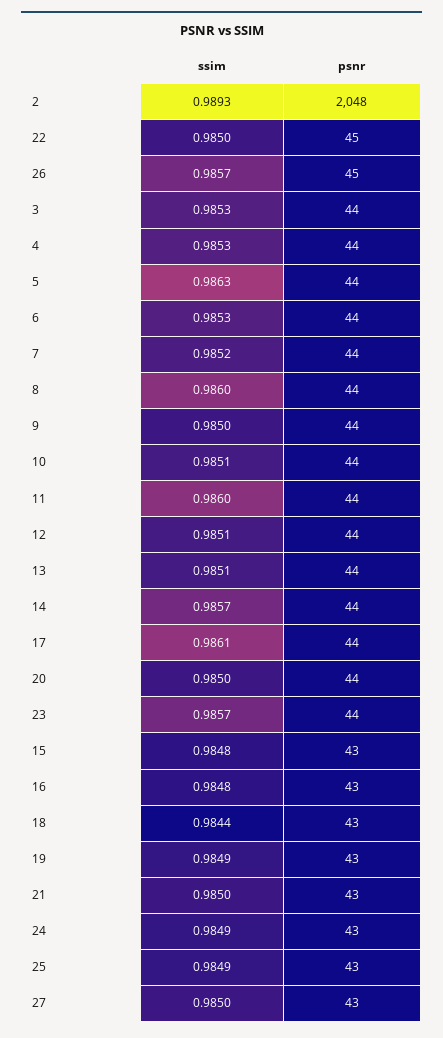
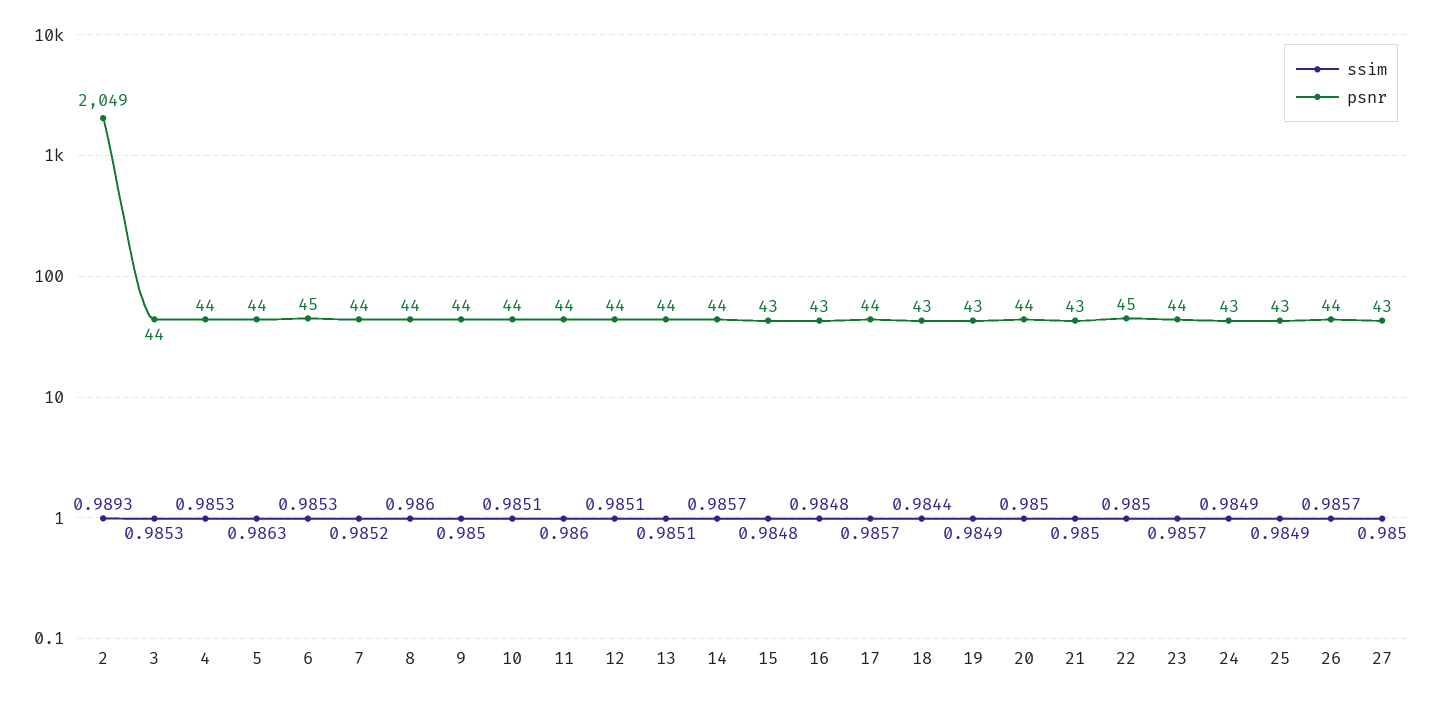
  {
    "ssim": {
      "2": 0.9893,
      "22": 0.985,
      "26": 0.9857,
      "3": 0.9853,
      "4": 0.9853,
      "5": 0.9863,
      "6": 0.9853,
      "7": 0.9852,
      "8": 0.986,
      "9": 0.985,
      "10": 0.9851,
      "11": 0.986,
      "12": 0.9851,
      "13": 0.9851,
      "14": 0.9857,
-     "17": 0.9861,
+     "17": 0.9857,
      "20": 0.985,
      "23": 0.9857,
      "15": 0.9848,
      "16": 0.9848,
      "18": 0.9844,
      "19": 0.9849,
      "21": 0.985,
      "24": 0.9849,
      "25": 0.9849,
      "27": 0.985
    },
    "psnr": {
-     "2": 2048,
+     "2": 2049,
      "22": 45,
-     "26": 45,
+     "26": 44,
      "3": 44,
      "4": 44,
      "5": 44,
-     "6": 44,
+     "6": 45,
      "7": 44,
      "8": 44,
      "9": 44,
      "10": 44,
      "11": 44,
      "12": 44,
      "13": 44,
      "14": 44,
      "17": 44,
      "20": 44,
      "23": 44,
      "15": 43,
      "16": 43,
      "18": 43,
      "19": 43,
      "21": 43,
      "24": 43,
      "25": 43,
      "27": 43
    }
  }

